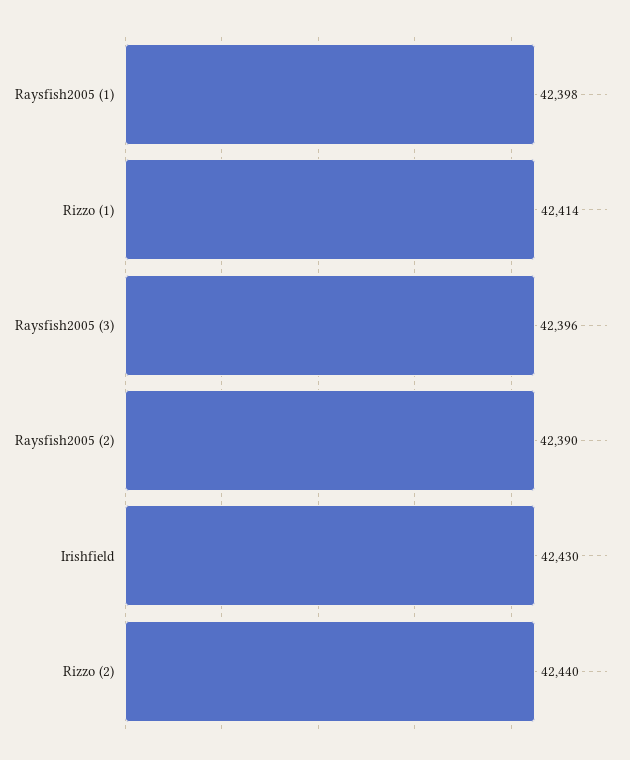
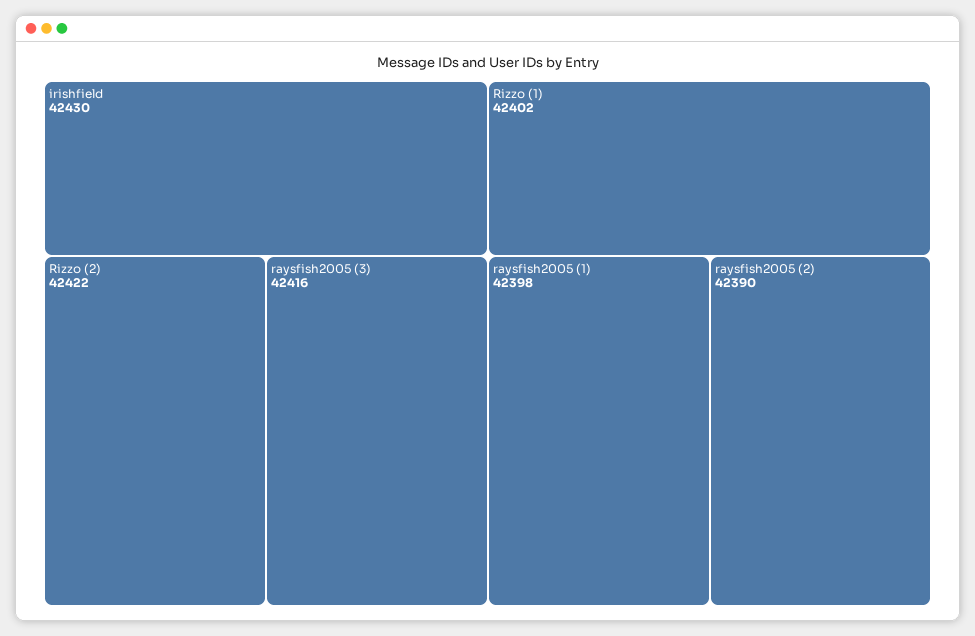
  {
    "Raysfish2005 (1)": 42398,
-   "Rizzo (1)": 42414,
+   "Rizzo (1)": 42402,
-   "Raysfish2005 (3)": 42396,
+   "Raysfish2005 (3)": 42416,
    "Raysfish2005 (2)": 42390,
    "Irishfield": 42430,
-   "Rizzo (2)": 42440
+   "Rizzo (2)": 42422
  }

